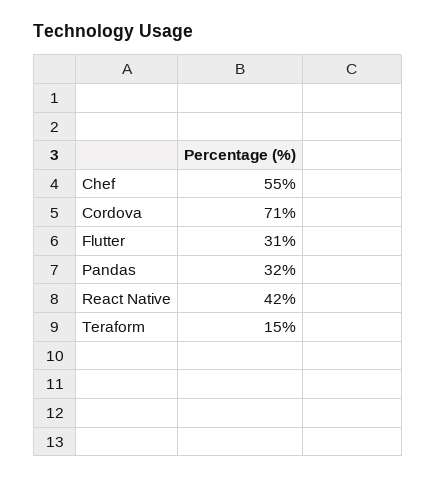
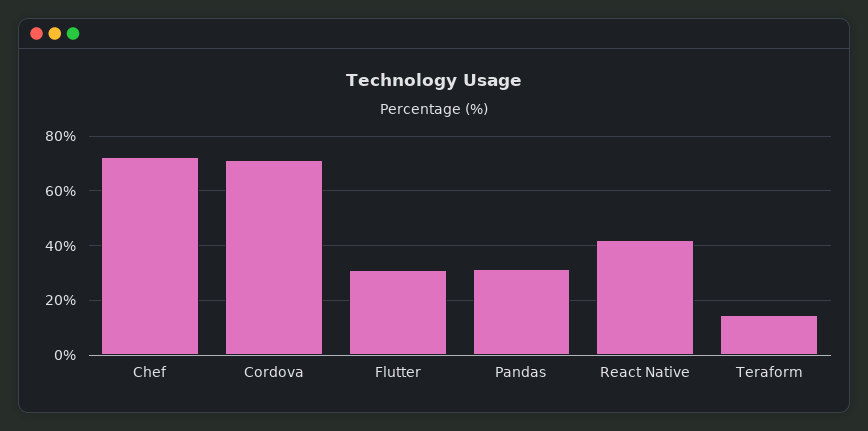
  {
-   "Chef": 55,
+   "Chef": 72.5,
    "Cordova": 71,
    "Flutter": 31,
    "Pandas": 32,
    "React Native": 42,
    "Teraform": 15
  }

